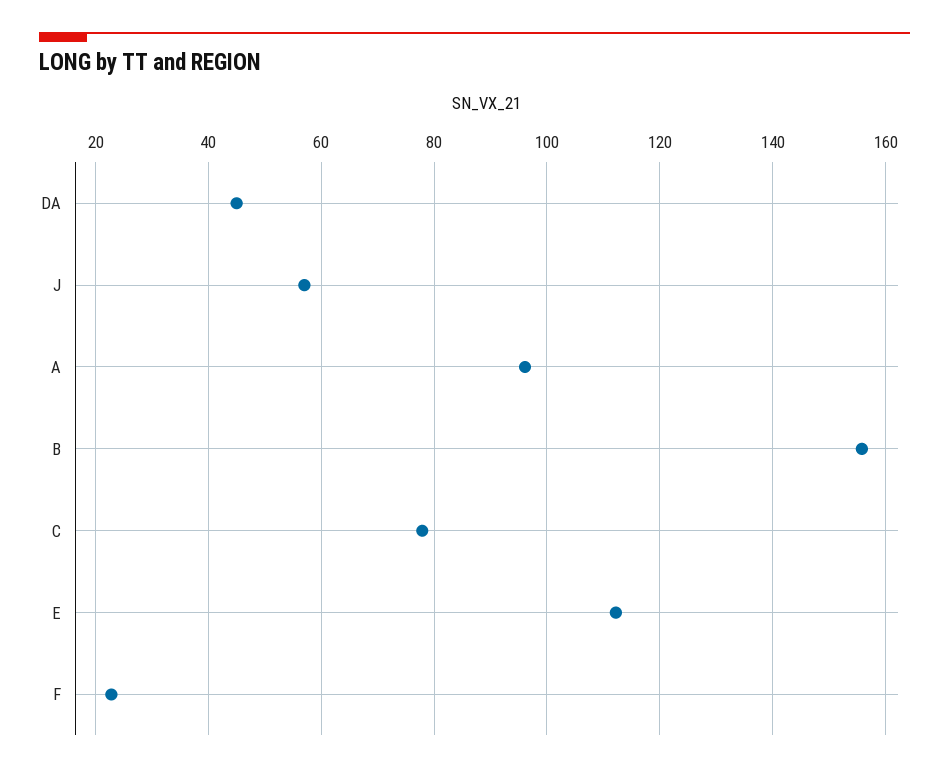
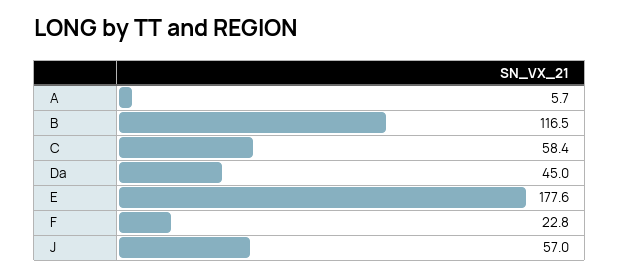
  {
    "DA": 45,
    "J": 57,
-   "A": 96,
+   "A": 5.7,
-   "B": 156,
+   "B": 116.5,
-   "C": 78,
+   "C": 58.4,
-   "E": 112,
+   "E": 177.6,
    "F": 22.8
  }

